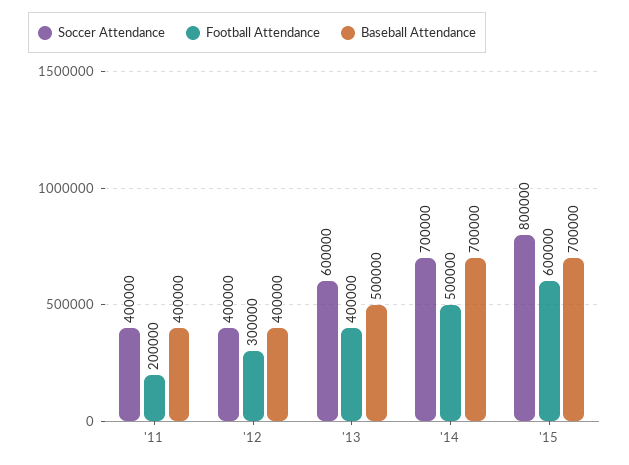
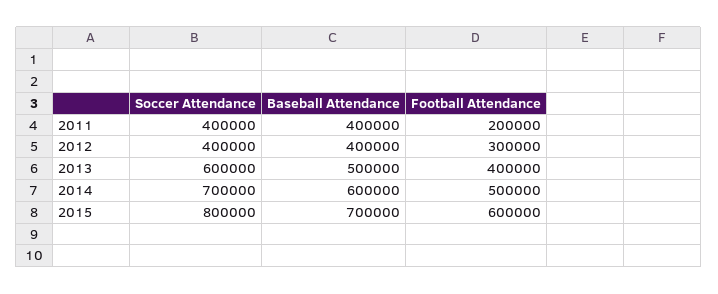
  {
    "Soccer Attendance": {
      "'11": 400000,
      "'12": 400000,
      "'13": 600000,
      "'14": 700000,
      "'15": 800000
    },
    "Football Attendance": {
      "'11": 200000,
      "'12": 300000,
      "'13": 400000,
      "'14": 500000,
      "'15": 600000
    },
    "Baseball Attendance": {
      "'11": 400000,
      "'12": 400000,
      "'13": 500000,
-     "'14": 700000,
+     "'14": 600000,
      "'15": 700000
    }
  }

